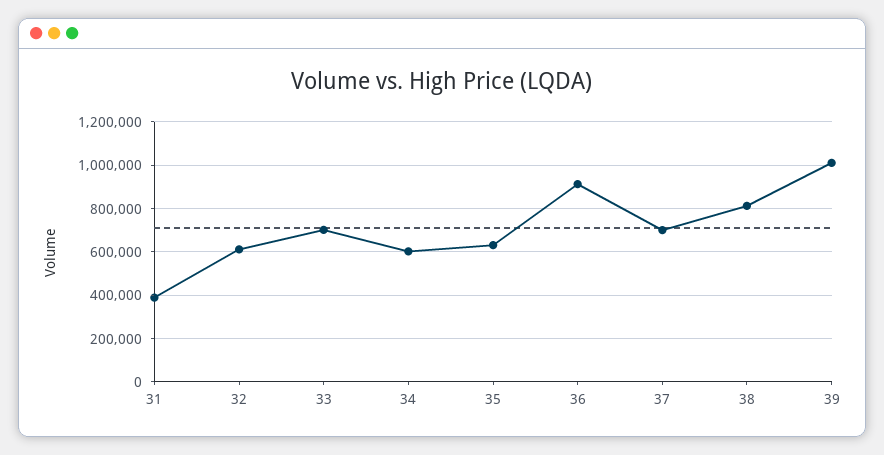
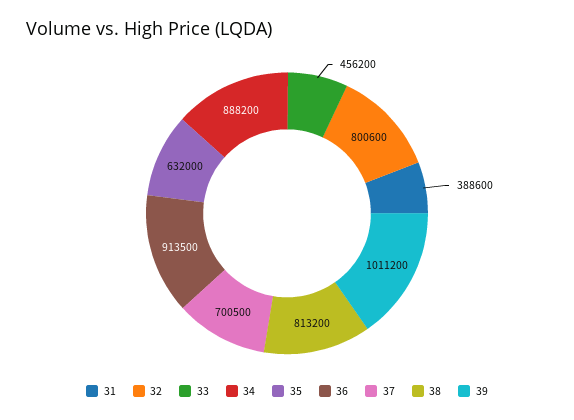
  {
    "31": 388600,
-   "32": 600000,
+   "32": 800600,
-   "33": 700000,
+   "33": 456200,
-   "34": 600000,
+   "34": 888200,
    "35": 632000,
    "36": 913500,
    "37": 700500,
    "38": 813200,
    "39": 1011200
  }

